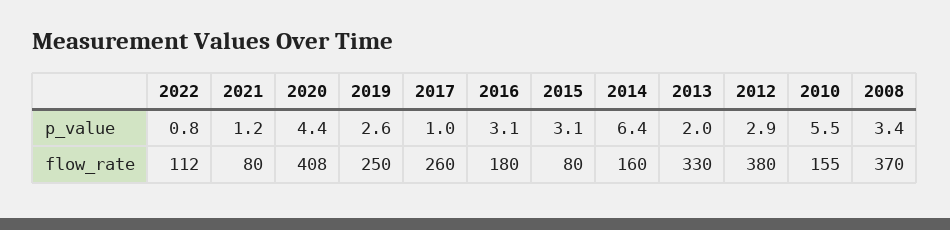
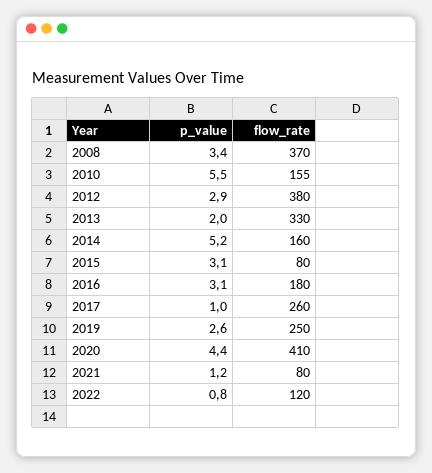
  {
    "2022": {
      "p_value": 0.8,
-     "flow_rate": 112
+     "flow_rate": 120
    },
    "2021": {
      "p_value": 1.2,
      "flow_rate": 80
    },
    "2020": {
      "p_value": 4.4,
-     "flow_rate": 408
+     "flow_rate": 410
    },
    "2019": {
      "p_value": 2.6,
      "flow_rate": 250
    },
    "2017": {
      "p_value": 1,
      "flow_rate": 260
    },
    "2016": {
      "p_value": 3.1,
      "flow_rate": 180
    },
    "2015": {
      "p_value": 3.1,
      "flow_rate": 80
    },
    "2014": {
-     "p_value": 6.4,
+     "p_value": 5.2,
      "flow_rate": 160
    },
    "2013": {
      "p_value": 2,
      "flow_rate": 330
    },
    "2012": {
      "p_value": 2.9,
      "flow_rate": 380
    },
    "2010": {
      "p_value": 5.5,
      "flow_rate": 155
    },
    "2008": {
      "p_value": 3.4,
      "flow_rate": 370
    }
  }

